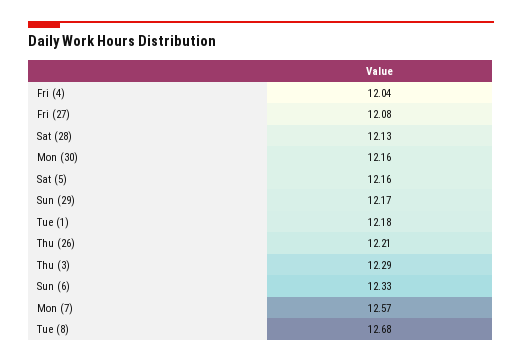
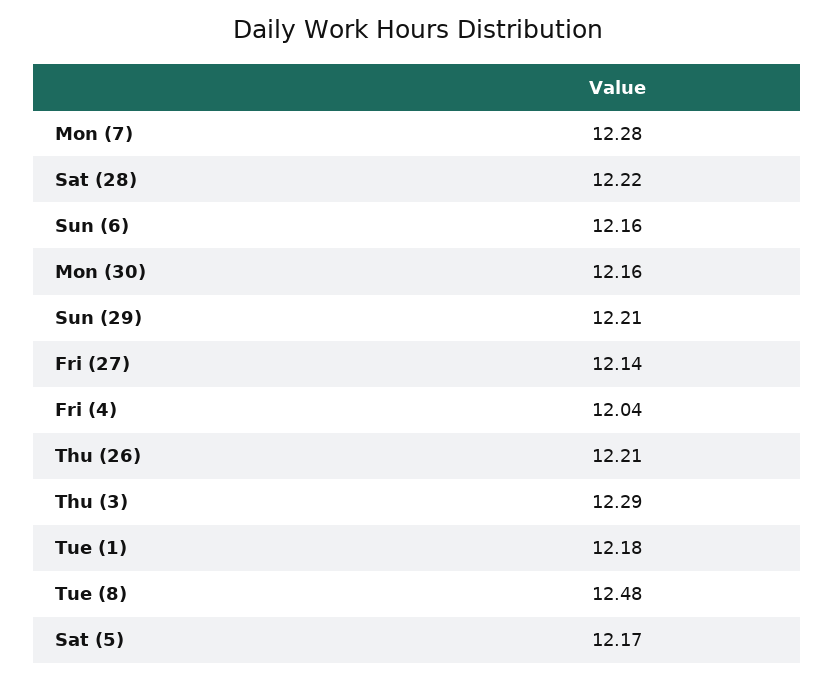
  {
    "Fri (4)": 12.04,
-   "Fri (27)": 12.08,
+   "Fri (27)": 12.14,
-   "Sat (28)": 12.13,
+   "Sat (28)": 12.22,
    "Mon (30)": 12.16,
-   "Sat (5)": 12.16,
+   "Sat (5)": 12.17,
-   "Sun (29)": 12.17,
+   "Sun (29)": 12.21,
    "Tue (1)": 12.18,
    "Thu (26)": 12.21,
    "Thu (3)": 12.29,
-   "Sun (6)": 12.33,
+   "Sun (6)": 12.16,
-   "Mon (7)": 12.57,
+   "Mon (7)": 12.28,
-   "Tue (8)": 12.68
+   "Tue (8)": 12.48
  }

